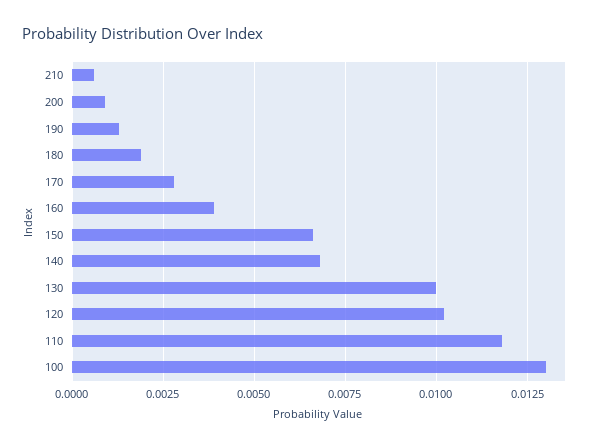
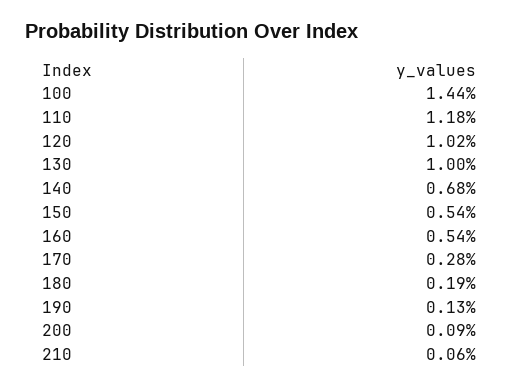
  {
    "210": 0.0006,
    "200": 0.0009,
    "190": 0.0013,
    "180": 0.0019,
    "170": 0.0028,
-   "160": 0.004,
+   "160": 0.0054,
-   "150": 0.0065,
+   "150": 0.0054,
    "140": 0.0068,
    "130": 0.01,
    "120": 0.0102,
    "110": 0.0118,
-   "100": 0.013
+   "100": 0.0144
  }

